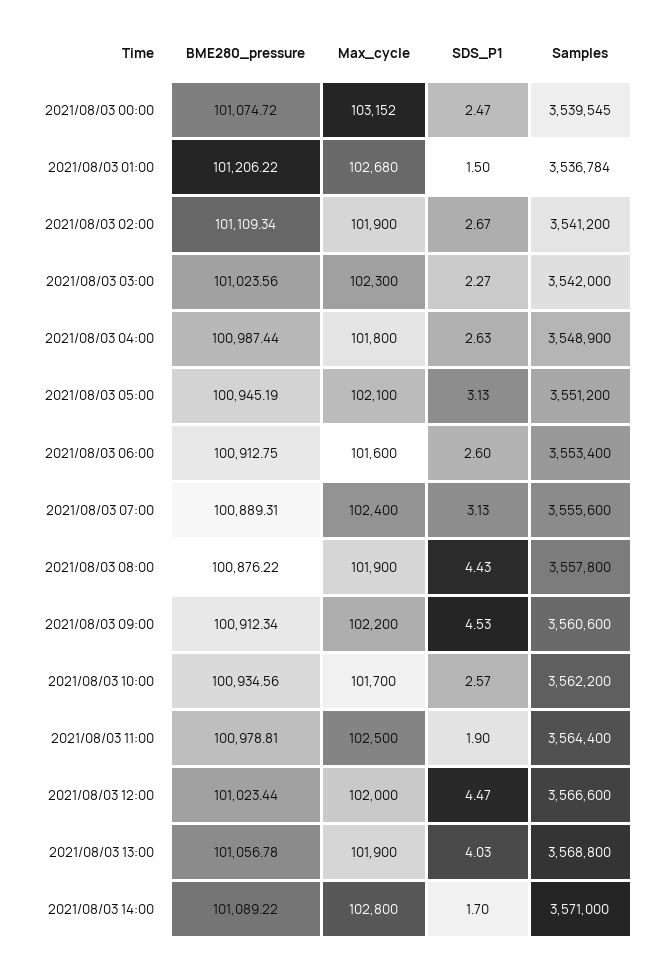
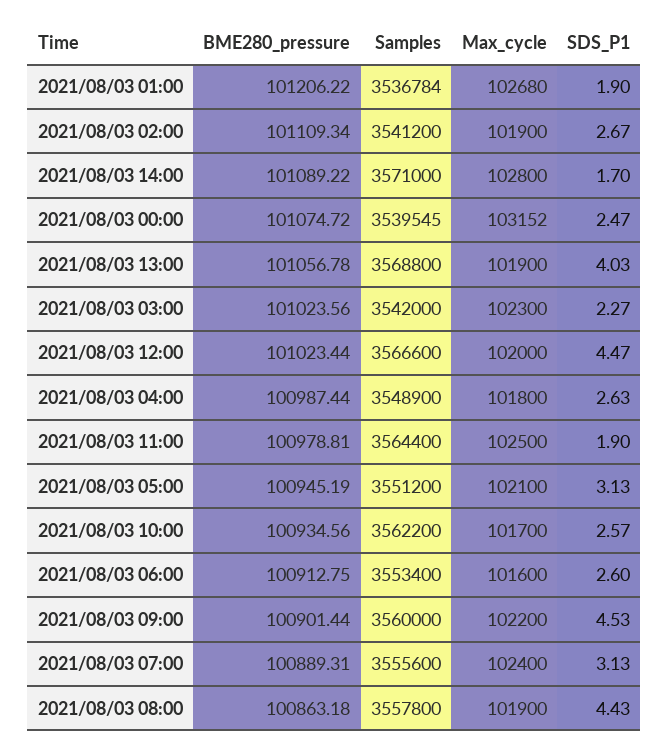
  {
    "BME280_pressure": {
      "2021/08/03 00:00": 101074.72,
      "2021/08/03 01:00": 101206.22,
      "2021/08/03 02:00": 101109.34,
      "2021/08/03 03:00": 101023.56,
      "2021/08/03 04:00": 100987.44,
      "2021/08/03 05:00": 100945.19,
      "2021/08/03 06:00": 100912.75,
      "2021/08/03 07:00": 100889.31,
-     "2021/08/03 08:00": 100876.22,
+     "2021/08/03 08:00": 100863.18,
-     "2021/08/03 09:00": 100912.34,
+     "2021/08/03 09:00": 100901.44,
      "2021/08/03 10:00": 100934.56,
      "2021/08/03 11:00": 100978.81,
      "2021/08/03 12:00": 101023.44,
      "2021/08/03 13:00": 101056.78,
      "2021/08/03 14:00": 101089.22
    },
    "Max_cycle": {
      "2021/08/03 00:00": 103152,
      "2021/08/03 01:00": 102680,
      "2021/08/03 02:00": 101900,
      "2021/08/03 03:00": 102300,
      "2021/08/03 04:00": 101800,
      "2021/08/03 05:00": 102100,
      "2021/08/03 06:00": 101600,
      "2021/08/03 07:00": 102400,
      "2021/08/03 08:00": 101900,
      "2021/08/03 09:00": 102200,
      "2021/08/03 10:00": 101700,
      "2021/08/03 11:00": 102500,
      "2021/08/03 12:00": 102000,
      "2021/08/03 13:00": 101900,
      "2021/08/03 14:00": 102800
    },
    "SDS_P1": {
      "2021/08/03 00:00": 2.47,
-     "2021/08/03 01:00": 1.5,
+     "2021/08/03 01:00": 1.9,
      "2021/08/03 02:00": 2.67,
      "2021/08/03 03:00": 2.27,
      "2021/08/03 04:00": 2.63,
      "2021/08/03 05:00": 3.13,
      "2021/08/03 06:00": 2.6,
      "2021/08/03 07:00": 3.13,
      "2021/08/03 08:00": 4.43,
      "2021/08/03 09:00": 4.53,
      "2021/08/03 10:00": 2.57,
      "2021/08/03 11:00": 1.9,
      "2021/08/03 12:00": 4.47,
      "2021/08/03 13:00": 4.03,
      "2021/08/03 14:00": 1.7
    },
    "Samples": {
      "2021/08/03 00:00": 3539545,
      "2021/08/03 01:00": 3536784,
      "2021/08/03 02:00": 3541200,
      "2021/08/03 03:00": 3542000,
      "2021/08/03 04:00": 3548900,
      "2021/08/03 05:00": 3551200,
      "2021/08/03 06:00": 3553400,
      "2021/08/03 07:00": 3555600,
      "2021/08/03 08:00": 3557800,
-     "2021/08/03 09:00": 3560600,
+     "2021/08/03 09:00": 3560000,
      "2021/08/03 10:00": 3562200,
      "2021/08/03 11:00": 3564400,
      "2021/08/03 12:00": 3566600,
      "2021/08/03 13:00": 3568800,
      "2021/08/03 14:00": 3571000
    }
  }

